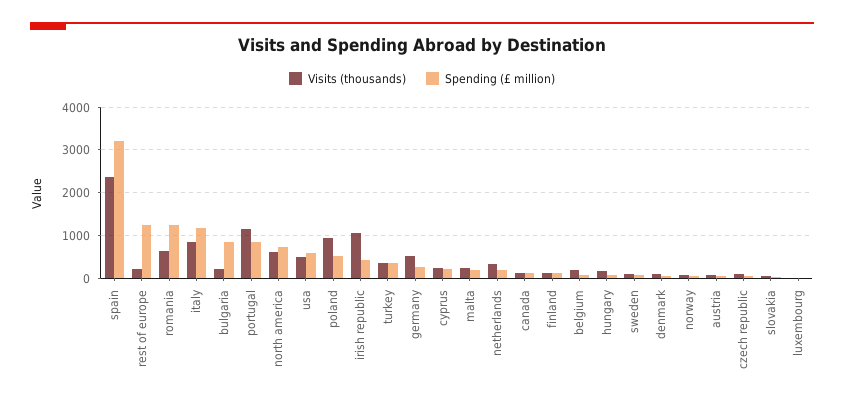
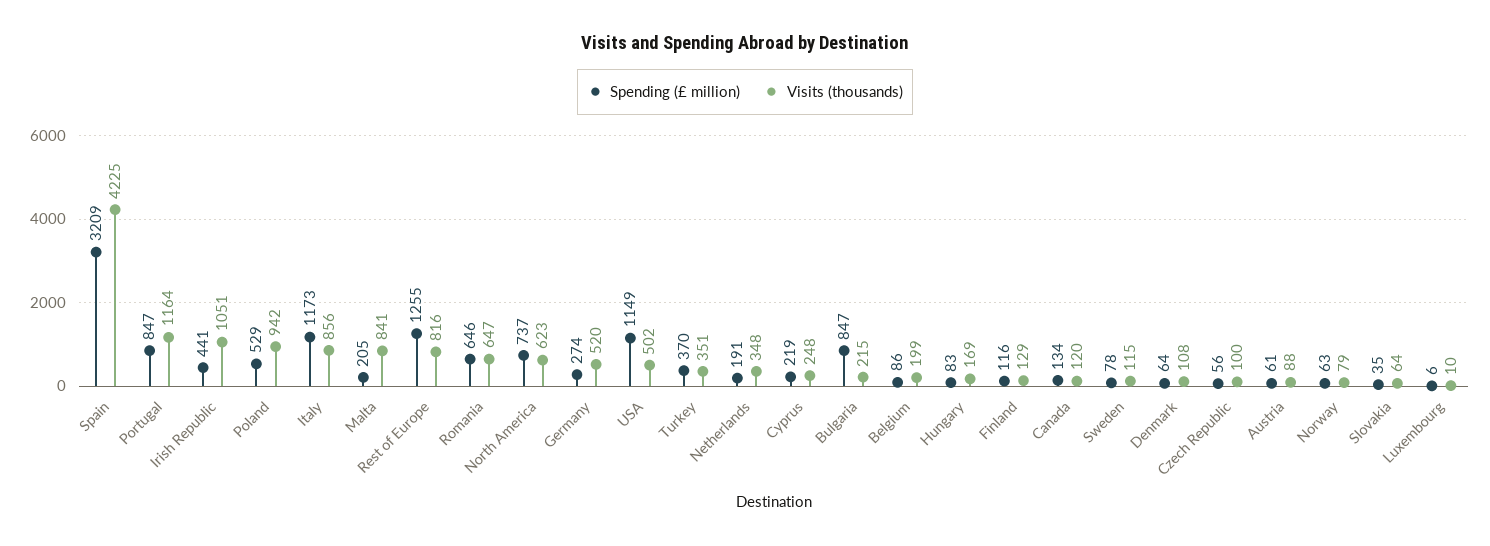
  {
    "Visits (thousands)": {
-     "spain": 2400,
+     "spain": 4225,
-     "rest of europe": 200,
+     "rest of europe": 816,
      "romania": 647,
      "italy": 856,
      "bulgaria": 215,
      "portugal": 1164,
      "north america": 623,
      "usa": 502,
      "poland": 942,
      "irish republic": 1051,
      "turkey": 351,
      "germany": 520,
      "cyprus": 248,
-     "malta": 200,
+     "malta": 841,
      "netherlands": 348,
      "canada": 120,
      "finland": 129,
      "belgium": 199,
      "hungary": 169,
      "sweden": 115,
      "denmark": 108,
      "norway": 79,
      "austria": 88,
      "czech republic": 100,
      "slovakia": 64,
      "luxembourg": 10
    },
    "Spending (£ million)": {
      "spain": 3209,
      "rest of europe": 1255,
-     "romania": 1200,
+     "romania": 646,
      "italy": 1173,
      "bulgaria": 847,
      "portugal": 847,
      "north america": 737,
-     "usa": 600,
+     "usa": 1149,
      "poland": 529,
      "irish republic": 441,
      "turkey": 370,
      "germany": 274,
      "cyprus": 219,
      "malta": 205,
      "netherlands": 191,
      "canada": 134,
      "finland": 116,
      "belgium": 86,
      "hungary": 83,
      "sweden": 78,
      "denmark": 64,
      "norway": 63,
      "austria": 61,
      "czech republic": 56,
      "slovakia": 35,
      "luxembourg": 6
    }
  }

